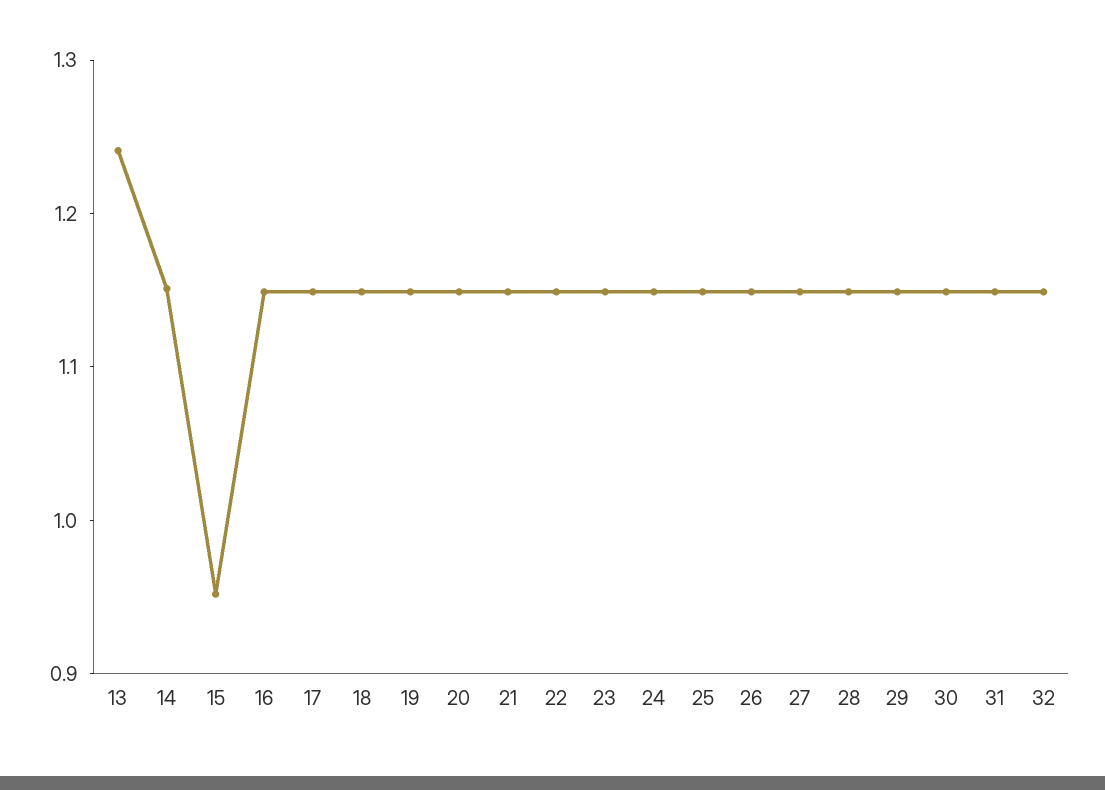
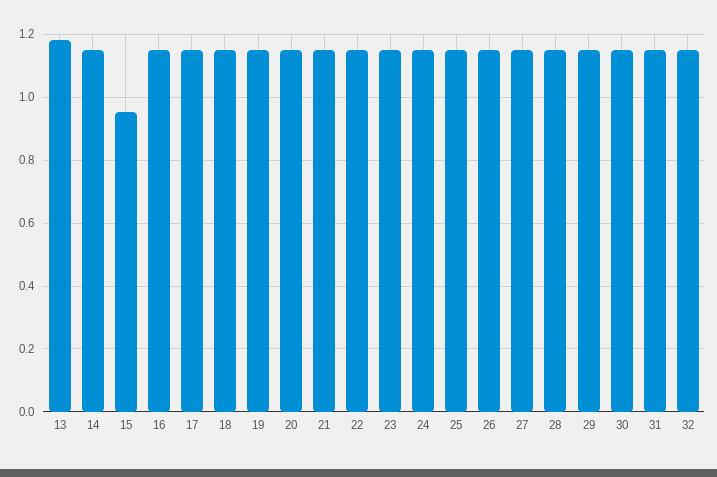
  {
-   "13": 1.24,
+   "13": 1.18,
    "14": 1.16,
    "15": 0.96,
    "16": 1.14,
    "17": 1.14,
    "18": 1.14,
    "19": 1.14,
    "20": 1.14,
    "21": 1.14,
    "22": 1.14,
    "23": 1.14,
    "24": 1.14,
    "25": 1.14,
    "26": 1.14,
    "27": 1.14,
    "28": 1.14,
    "29": 1.14,
    "30": 1.14,
    "31": 1.14,
    "32": 1.14
  }

